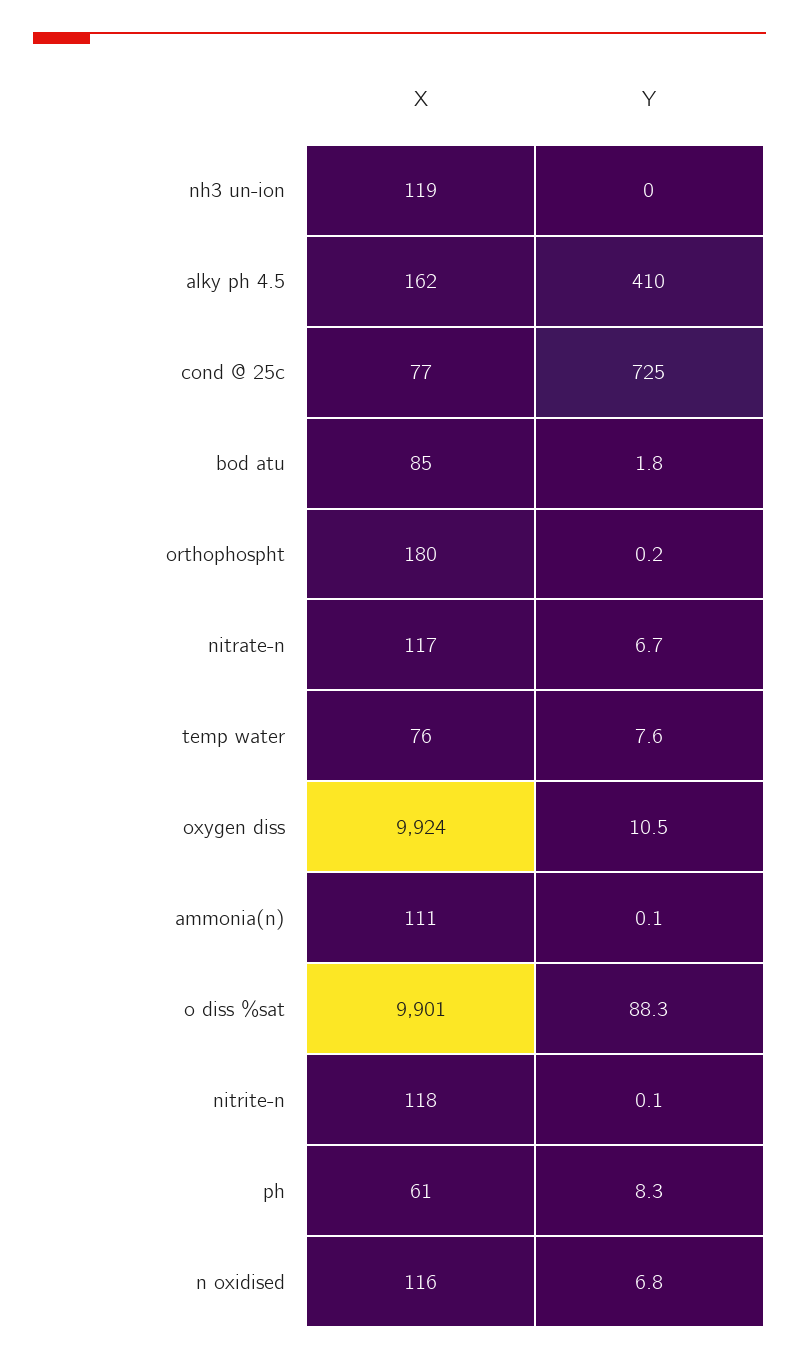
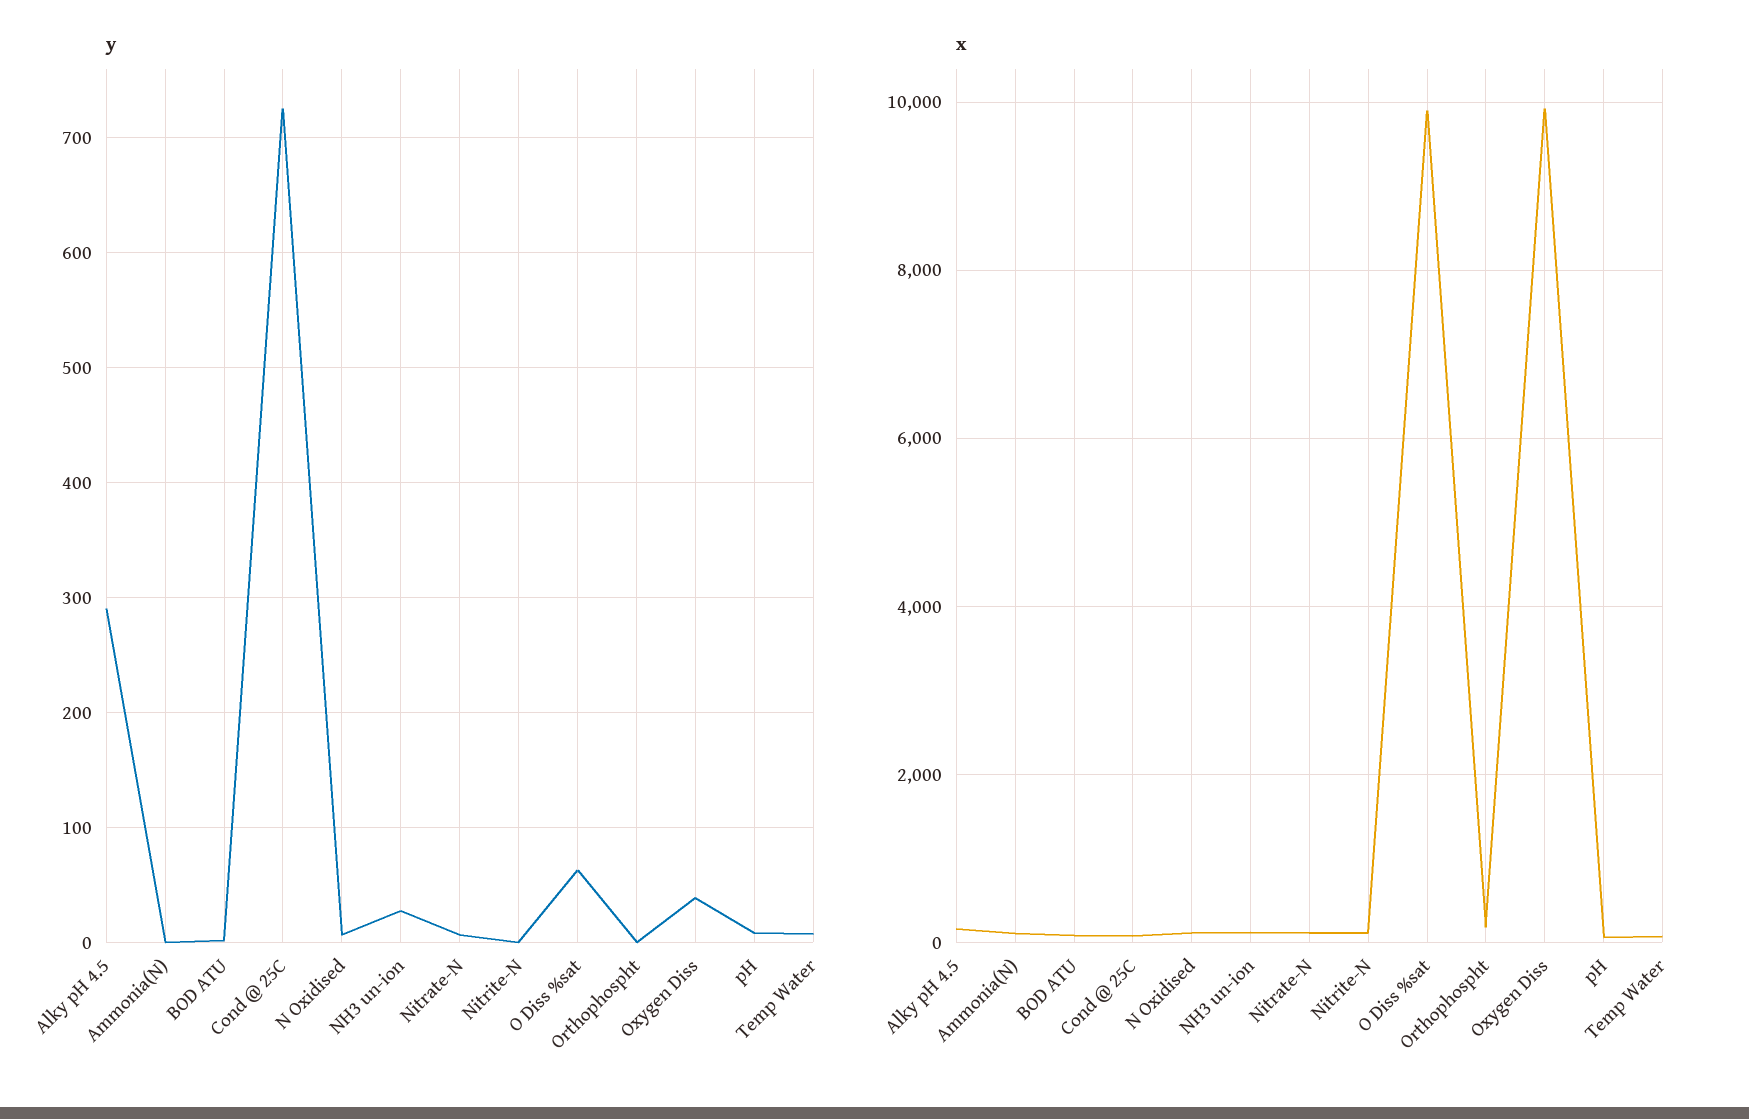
  {
    "X": {
      "nh3 un-ion": 119,
      "alky ph 4.5": 162,
      "cond @ 25c": 77,
      "bod atu": 85,
      "orthophospht": 180,
      "nitrate-n": 117,
      "temp water": 76,
      "oxygen diss": 9924,
      "ammonia(n)": 111,
      "o diss %sat": 9901,
      "nitrite-n": 118,
      "ph": 61,
      "n oxidised": 116
    },
    "Y": {
-     "nh3 un-ion": 0,
+     "nh3 un-ion": 30,
-     "alky ph 4.5": 410,
+     "alky ph 4.5": 290,
      "cond @ 25c": 725,
      "bod atu": 1.8,
      "orthophospht": 0.2,
      "nitrate-n": 6.7,
      "temp water": 7.6,
-     "oxygen diss": 10.5,
+     "oxygen diss": 40,
      "ammonia(n)": 0.1,
-     "o diss %sat": 88.3,
+     "o diss %sat": 60,
      "nitrite-n": 0.1,
      "ph": 8.3,
      "n oxidised": 6.8
    }
  }

